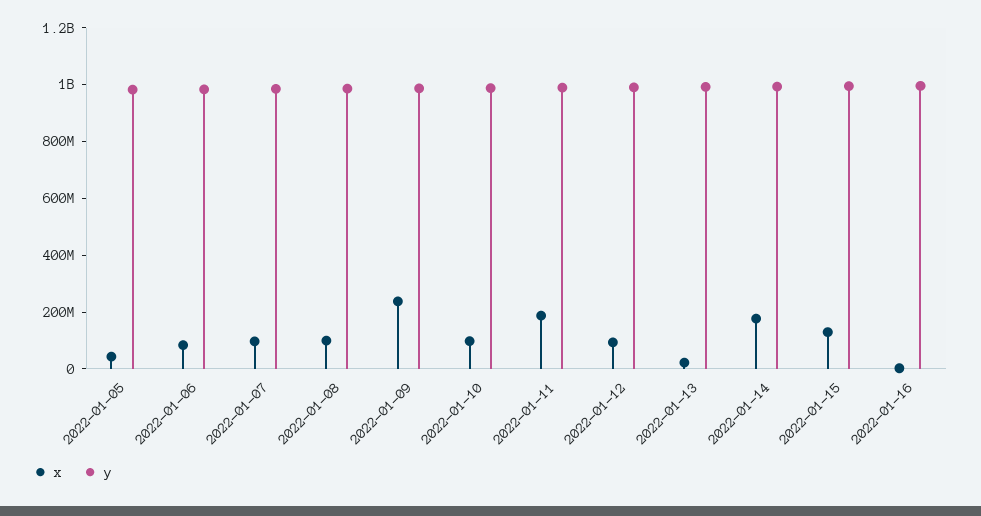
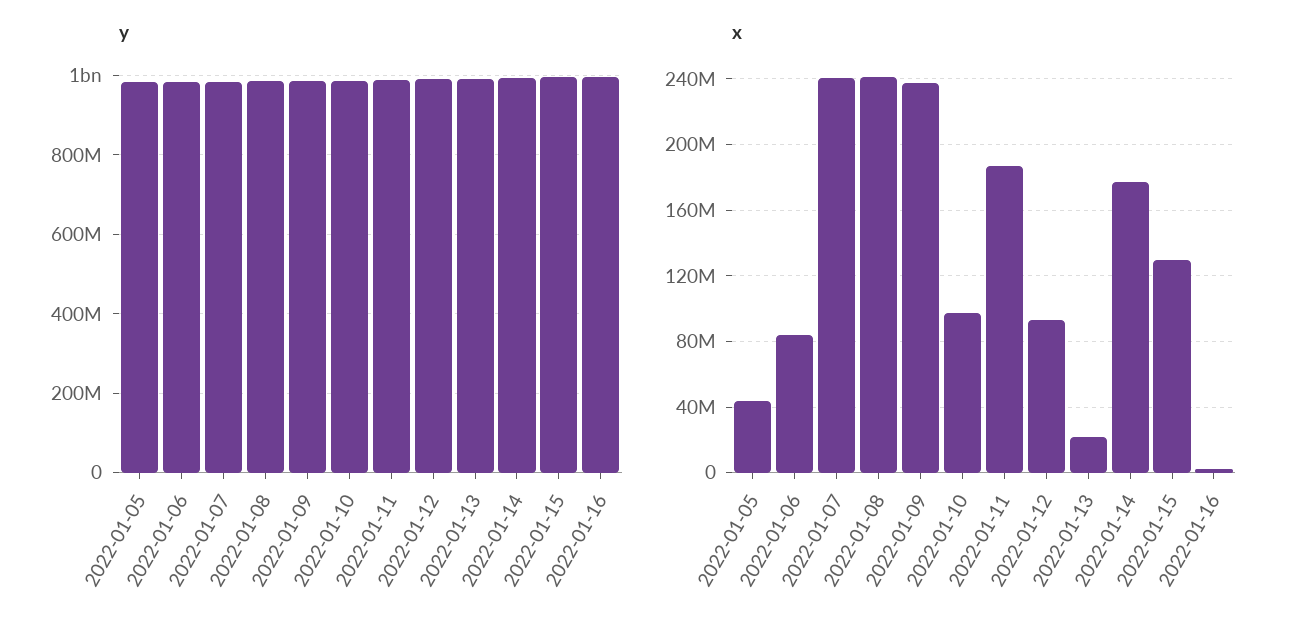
  {
    "x": {
      "2022-01-05": 45000000,
      "2022-01-06": 85000000,
-     "2022-01-07": 100000000,
+     "2022-01-07": 240000000,
-     "2022-01-08": 100000000,
+     "2022-01-08": 240000000,
      "2022-01-09": 235000000,
      "2022-01-10": 95000000,
      "2022-01-11": 185000000,
      "2022-01-12": 95000000,
      "2022-01-13": 20000000,
      "2022-01-14": 175000000,
      "2022-01-15": 130000000,
      "2022-01-16": 0
    },
    "y": {
      "2022-01-05": 980000000,
      "2022-01-06": 980000000,
      "2022-01-07": 980000000,
      "2022-01-08": 980000000,
      "2022-01-09": 980000000,
      "2022-01-10": 980000000,
      "2022-01-11": 980000000,
      "2022-01-12": 1000000000,
      "2022-01-13": 1000000000,
      "2022-01-14": 1000000000,
      "2022-01-15": 1000000000,
      "2022-01-16": 1000000000
    }
  }

